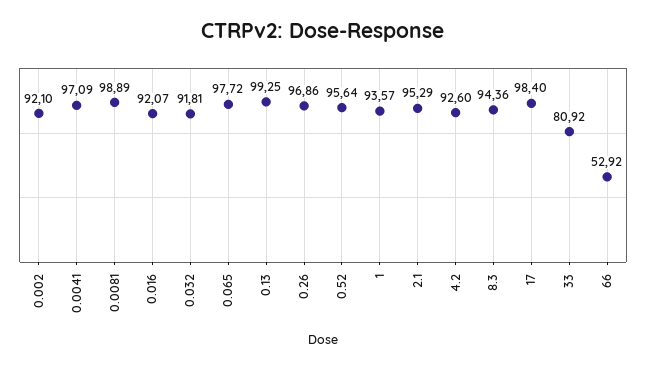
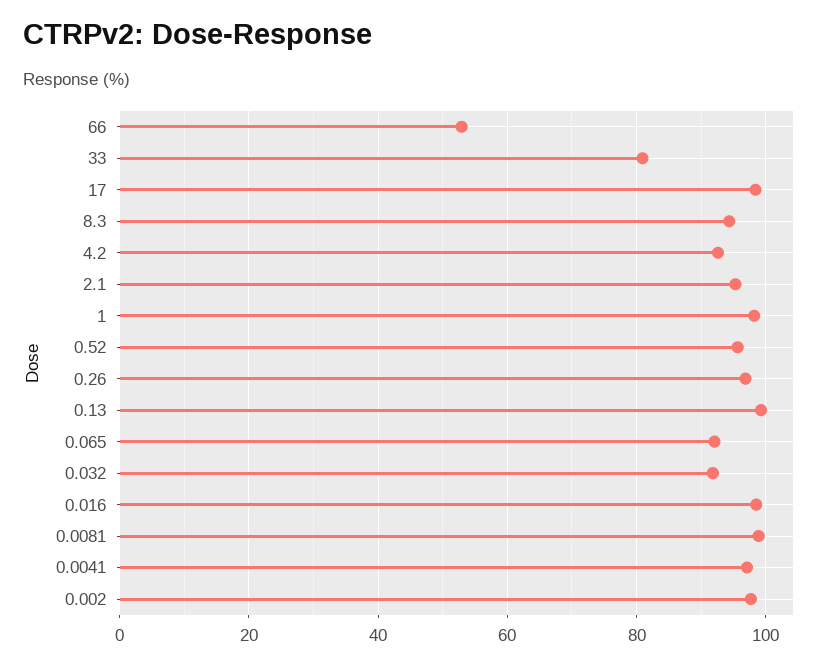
  {
-   "0.002": 92.1,
+   "0.002": 98,
    "0.0041": 97.09,
    "0.0081": 98.89,
-   "0.016": 92.07,
+   "0.016": 98,
    "0.032": 91.81,
-   "0.065": 97.72,
+   "0.065": 92,
    "0.13": 99.25,
    "0.26": 96.86,
    "0.52": 95.64,
-   "1": 93.57,
+   "1": 98,
    "2.1": 95.29,
    "4.2": 92.6,
    "8.3": 94.36,
    "17": 98.4,
    "33": 80.92,
    "66": 52.92
  }

